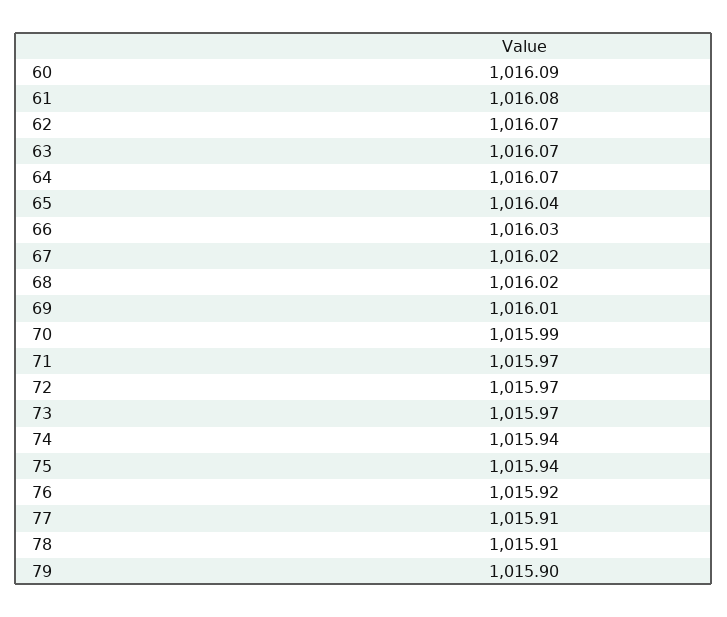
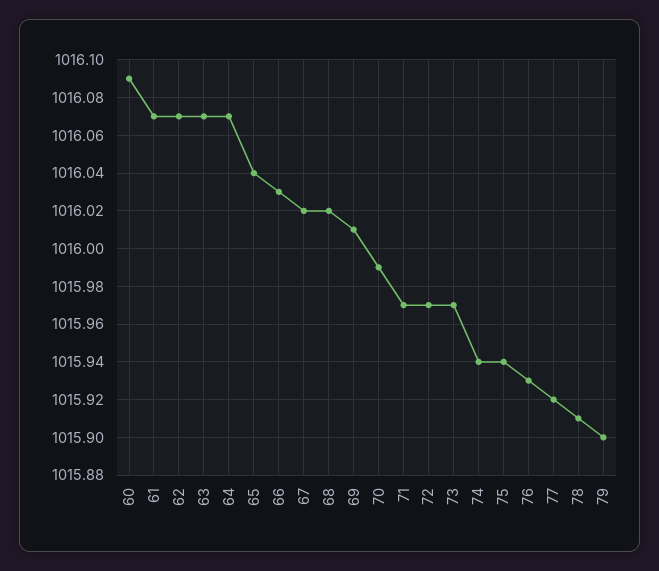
  {
    "60": 1016.09,
-   "61": 1016.08,
+   "61": 1016.07,
    "62": 1016.07,
    "63": 1016.07,
    "64": 1016.07,
    "65": 1016.04,
    "66": 1016.03,
    "67": 1016.02,
    "68": 1016.02,
    "69": 1016.01,
    "70": 1015.99,
    "71": 1015.97,
    "72": 1015.97,
    "73": 1015.97,
    "74": 1015.94,
    "75": 1015.94,
-   "76": 1015.92,
+   "76": 1015.93,
-   "77": 1015.91,
+   "77": 1015.92,
    "78": 1015.91,
    "79": 1015.9
  }

